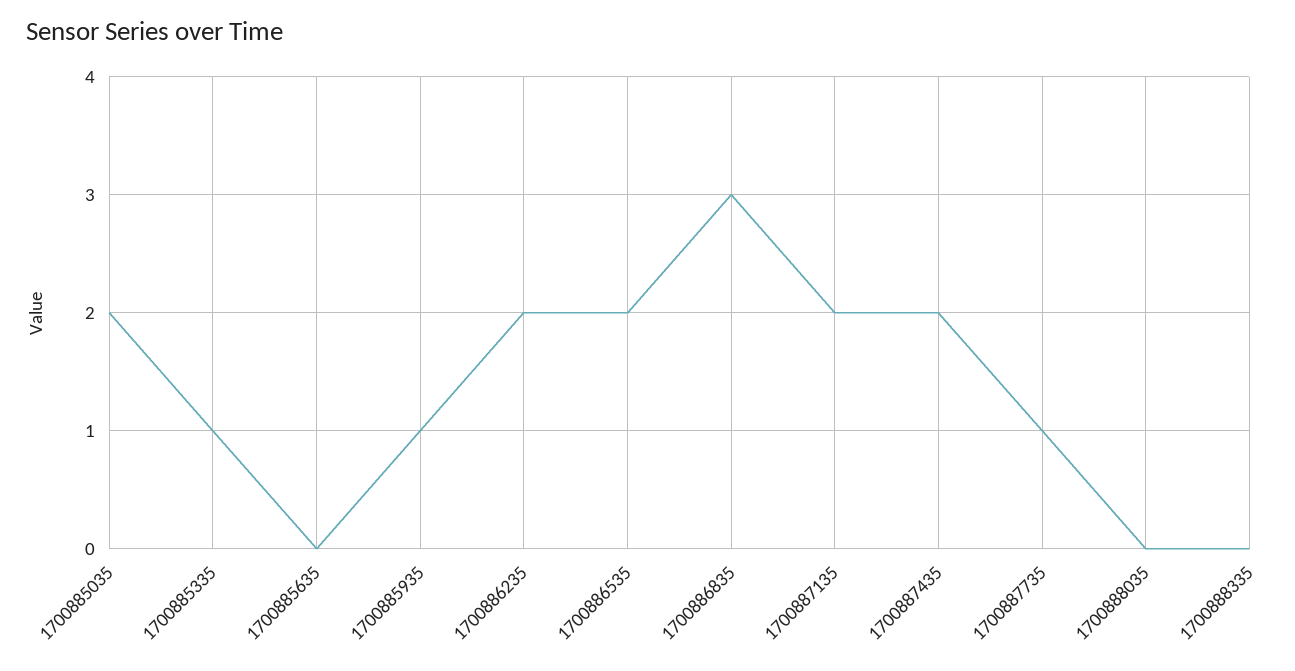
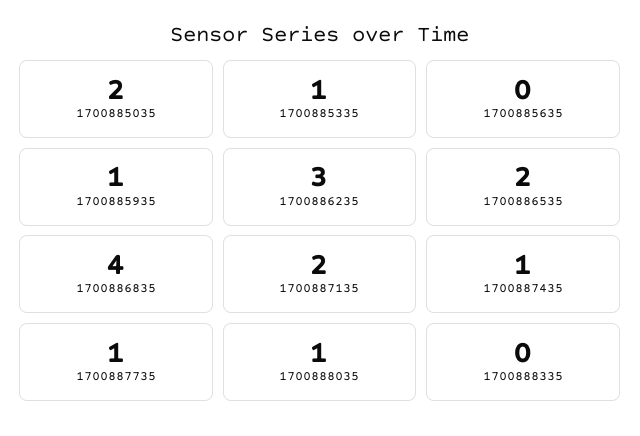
  {
    "1700885035": 2,
    "1700885335": 1,
    "1700885635": 0,
    "1700885935": 1,
-   "1700886235": 2,
+   "1700886235": 3,
    "1700886535": 2,
-   "1700886835": 3,
+   "1700886835": 4,
    "1700887135": 2,
-   "1700887435": 2,
+   "1700887435": 1,
    "1700887735": 1,
-   "1700888035": 0,
+   "1700888035": 1,
    "1700888335": 0
  }

